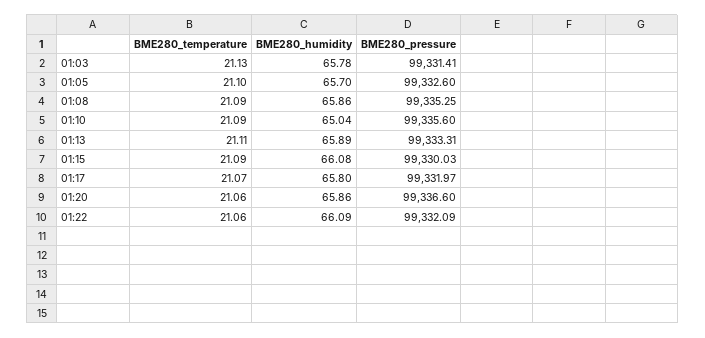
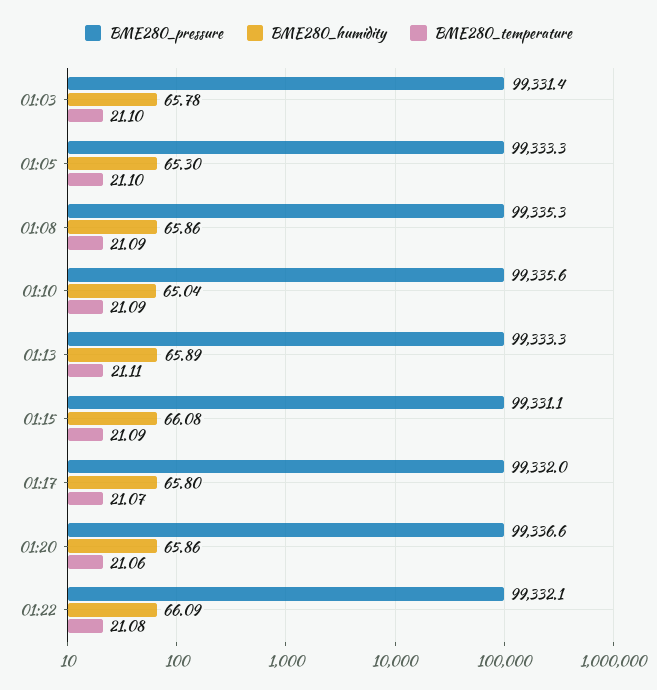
  {
    "BME280_temperature": {
-     "01:03": 21.13,
+     "01:03": 21.1,
      "01:05": 21.1,
      "01:08": 21.09,
      "01:10": 21.09,
      "01:13": 21.11,
      "01:15": 21.09,
      "01:17": 21.07,
      "01:20": 21.06,
-     "01:22": 21.06
+     "01:22": 21.08
    },
    "BME280_humidity": {
      "01:03": 65.78,
-     "01:05": 65.7,
+     "01:05": 65.3,
      "01:08": 65.86,
      "01:10": 65.04,
      "01:13": 65.89,
      "01:15": 66.08,
      "01:17": 65.8,
      "01:20": 65.86,
      "01:22": 66.09
    },
    "BME280_pressure": {
      "01:03": 99331.41,
-     "01:05": 99332.6,
+     "01:05": 99333.3,
      "01:08": 99335.25,
      "01:10": 99335.6,
      "01:13": 99333.31,
-     "01:15": 99330.03,
+     "01:15": 99331.1,
      "01:17": 99331.97,
      "01:20": 99336.6,
      "01:22": 99332.09
    }
  }

